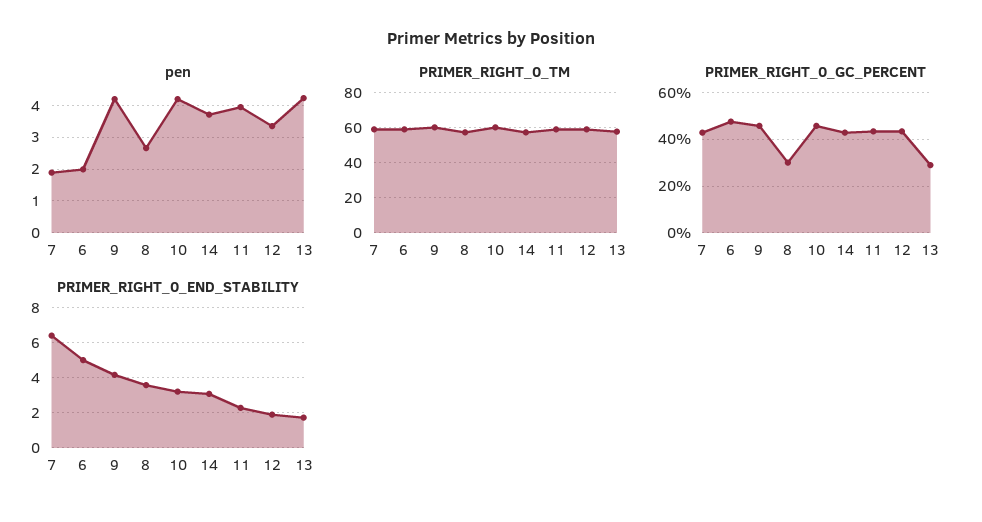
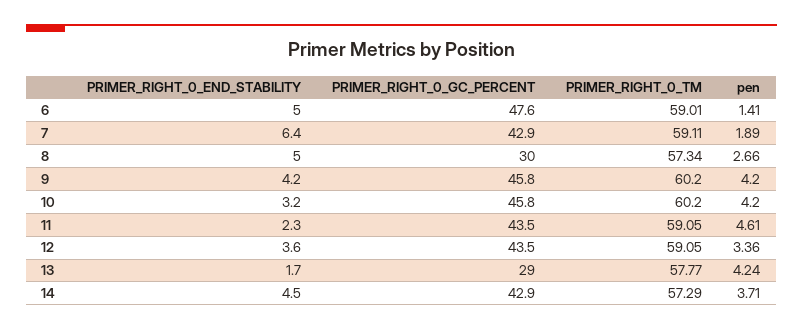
  {
    "pen": {
      "7": 1.89,
-     "6": 2,
+     "6": 1.41,
      "9": 4.2,
      "8": 2.66,
      "10": 4.2,
      "14": 3.71,
-     "11": 4,
+     "11": 4.61,
      "12": 3.36,
      "13": 4.24
    },
    "PRIMER_RIGHT_0_TM": {
      "7": 59.11,
      "6": 59.01,
      "9": 60.2,
      "8": 57.34,
      "10": 60.2,
      "14": 57.29,
      "11": 59.05,
      "12": 59.05,
      "13": 57.77
    },
    "PRIMER_RIGHT_0_GC_PERCENT": {
      "7": 42.9,
      "6": 47.6,
      "9": 45.8,
      "8": 30,
      "10": 45.8,
      "14": 42.9,
      "11": 43.5,
      "12": 43.5,
      "13": 29
    },
    "PRIMER_RIGHT_0_END_STABILITY": {
      "7": 6.4,
      "6": 5,
      "9": 4.2,
-     "8": 3.5,
+     "8": 5,
      "10": 3.2,
-     "14": 3,
+     "14": 4.5,
      "11": 2.3,
-     "12": 2,
+     "12": 3.6,
      "13": 1.7
    }
  }

